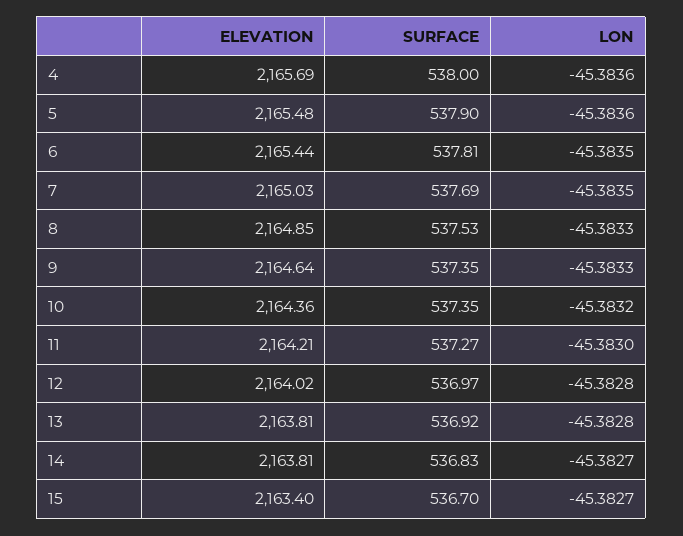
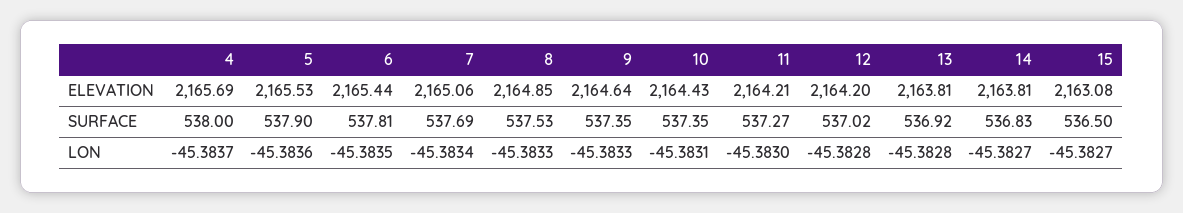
  {
    "ELEVATION": {
      "4": 2165.69,
-     "5": 2165.48,
+     "5": 2165.53,
      "6": 2165.44,
-     "7": 2165.03,
+     "7": 2165.06,
      "8": 2164.85,
      "9": 2164.64,
-     "10": 2164.36,
+     "10": 2164.43,
      "11": 2164.21,
-     "12": 2164.02,
+     "12": 2164.2,
      "13": 2163.81,
      "14": 2163.81,
-     "15": 2163.4
+     "15": 2163.08
    },
    "SURFACE": {
      "4": 538,
      "5": 537.9,
      "6": 537.81,
      "7": 537.69,
      "8": 537.53,
      "9": 537.35,
      "10": 537.35,
      "11": 537.27,
-     "12": 536.97,
+     "12": 537.02,
      "13": 536.92,
      "14": 536.83,
-     "15": 536.7
+     "15": 536.5
    },
    "LON": {
-     "4": -45.3836,
+     "4": -45.3837,
      "5": -45.3836,
      "6": -45.3835,
-     "7": -45.3835,
+     "7": -45.3834,
      "8": -45.3833,
      "9": -45.3833,
-     "10": -45.3832,
+     "10": -45.3831,
      "11": -45.383,
      "12": -45.3828,
      "13": -45.3828,
      "14": -45.3827,
      "15": -45.3827
    }
  }

